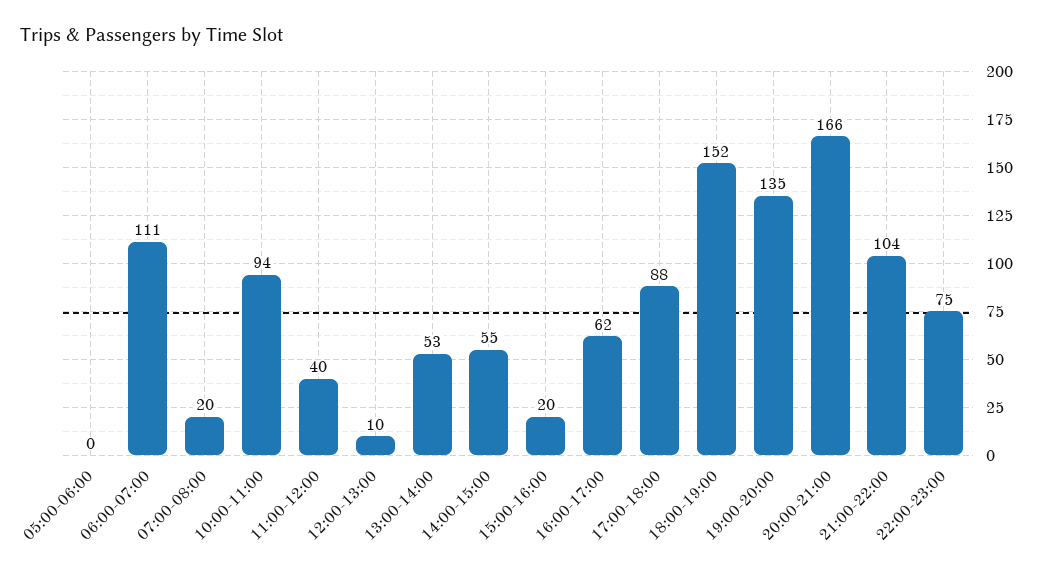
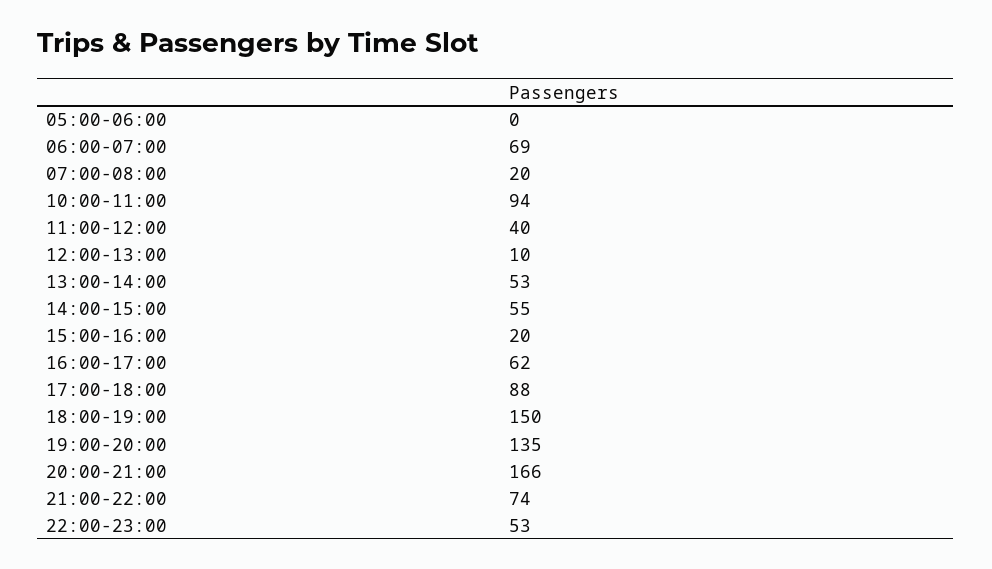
  {
    "05:00-06:00": 0,
-   "06:00-07:00": 111,
+   "06:00-07:00": 69,
    "07:00-08:00": 20,
    "10:00-11:00": 94,
    "11:00-12:00": 40,
    "12:00-13:00": 10,
    "13:00-14:00": 53,
    "14:00-15:00": 55,
    "15:00-16:00": 20,
    "16:00-17:00": 62,
    "17:00-18:00": 88,
-   "18:00-19:00": 152,
+   "18:00-19:00": 150,
    "19:00-20:00": 135,
    "20:00-21:00": 166,
-   "21:00-22:00": 104,
+   "21:00-22:00": 74,
-   "22:00-23:00": 75
+   "22:00-23:00": 53
  }

